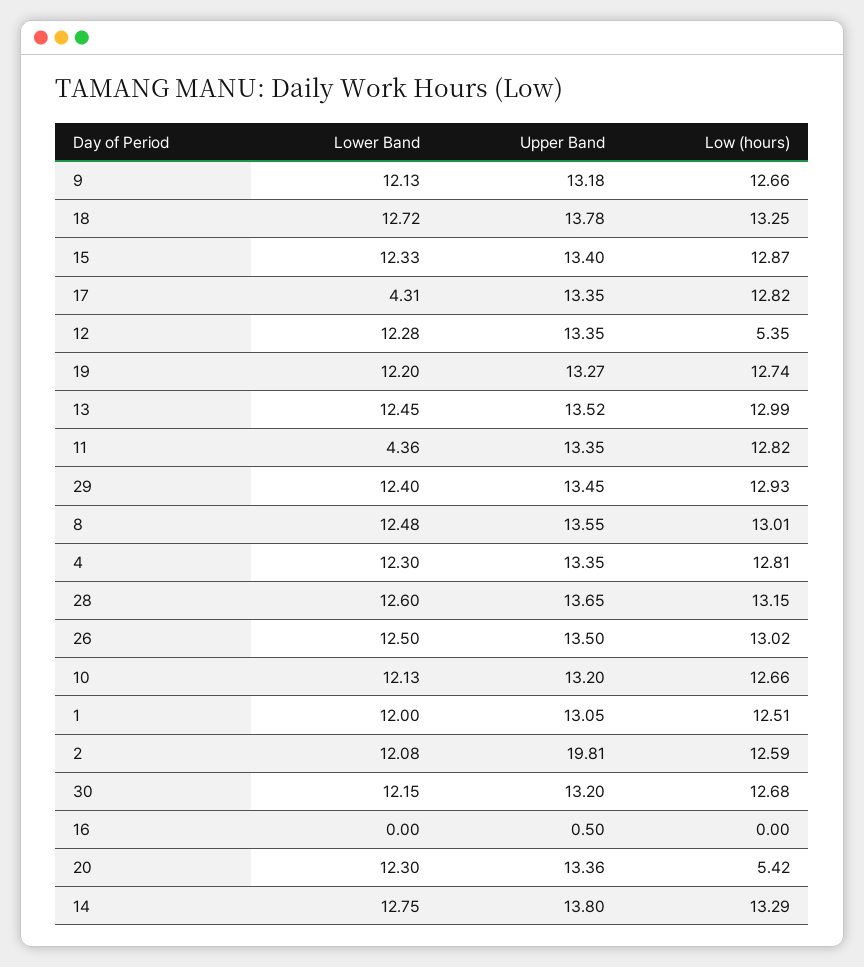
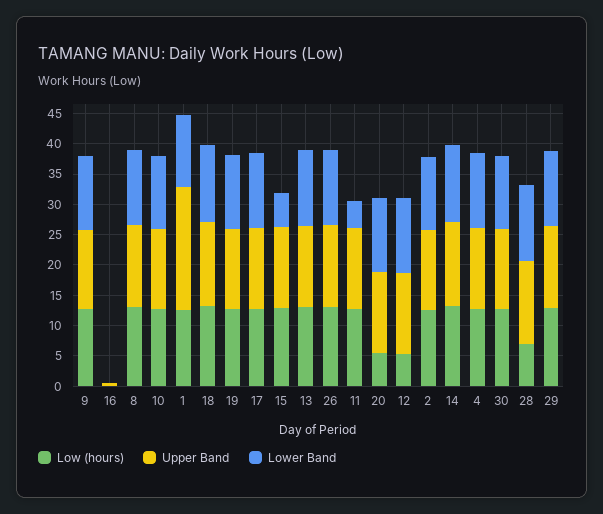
  {
    "Lower Band": {
      "9": 12.13,
      "18": 12.72,
-     "15": 12.33,
+     "15": 5,
-     "17": 4.31,
+     "17": 12.5,
      "12": 12.28,
      "19": 12.2,
      "13": 12.45,
      "11": 4.36,
      "29": 12.4,
      "8": 12.48,
      "4": 12.3,
      "28": 12.6,
      "26": 12.5,
      "10": 12.13,
      "1": 12,
      "2": 12.08,
      "30": 12.15,
      "16": 0,
      "20": 12.3,
      "14": 12.75
    },
    "Upper Band": {
      "9": 13.18,
      "18": 13.78,
      "15": 13.4,
      "17": 13.35,
      "12": 13.35,
      "19": 13.27,
      "13": 13.52,
      "11": 13.35,
      "29": 13.45,
      "8": 13.55,
      "4": 13.35,
      "28": 13.65,
      "26": 13.5,
      "10": 13.2,
-     "1": 13.05,
+     "1": 20,
-     "2": 19.81,
+     "2": 12.5,
      "30": 13.2,
      "16": 0.5,
      "20": 13.36,
      "14": 13.8
    },
    "Low (hours)": {
      "9": 12.66,
      "18": 13.25,
      "15": 12.87,
      "17": 12.82,
      "12": 5.35,
      "19": 12.74,
      "13": 12.99,
      "11": 12.82,
      "29": 12.93,
      "8": 13.01,
      "4": 12.81,
-     "28": 13.15,
+     "28": 7.5,
      "26": 13.02,
      "10": 12.66,
      "1": 12.51,
      "2": 12.59,
      "30": 12.68,
      "16": 0,
      "20": 5.42,
      "14": 13.29
    }
  }

